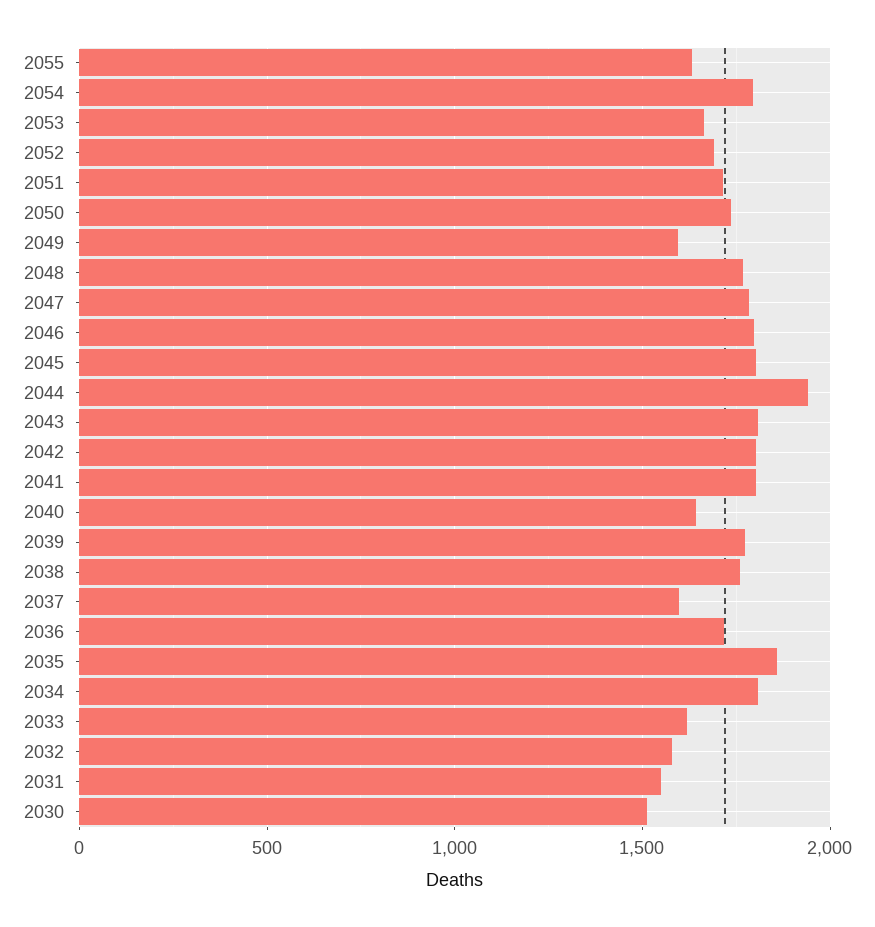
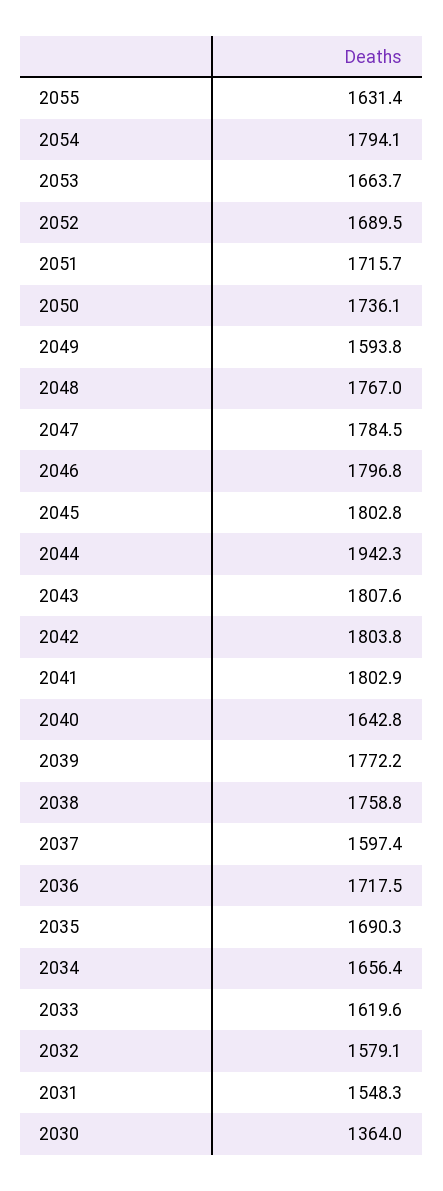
  {
    "2055": 1631.4,
    "2054": 1794.1,
    "2053": 1663.7,
    "2052": 1689.5,
    "2051": 1715.7,
    "2050": 1736.1,
    "2049": 1593.8,
    "2048": 1767,
    "2047": 1784.5,
    "2046": 1796.8,
    "2045": 1802.8,
    "2044": 1942.3,
    "2043": 1807.6,
    "2042": 1803.8,
    "2041": 1802.9,
    "2040": 1642.8,
    "2039": 1772.2,
    "2038": 1758.8,
    "2037": 1597.4,
    "2036": 1717.5,
-   "2035": 1850,
+   "2035": 1690.3,
-   "2034": 1800,
+   "2034": 1656.4,
    "2033": 1619.6,
    "2032": 1579.1,
    "2031": 1548.3,
-   "2030": 1500
+   "2030": 1364
  }

